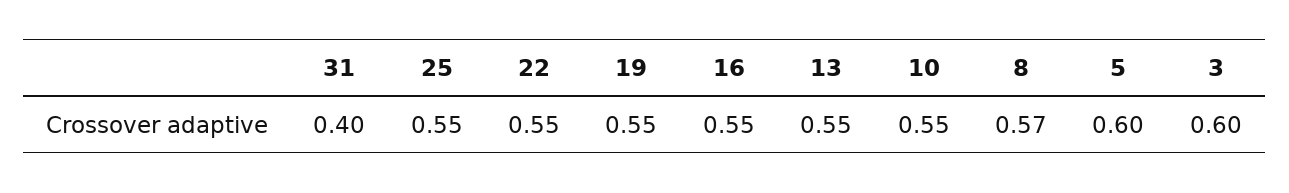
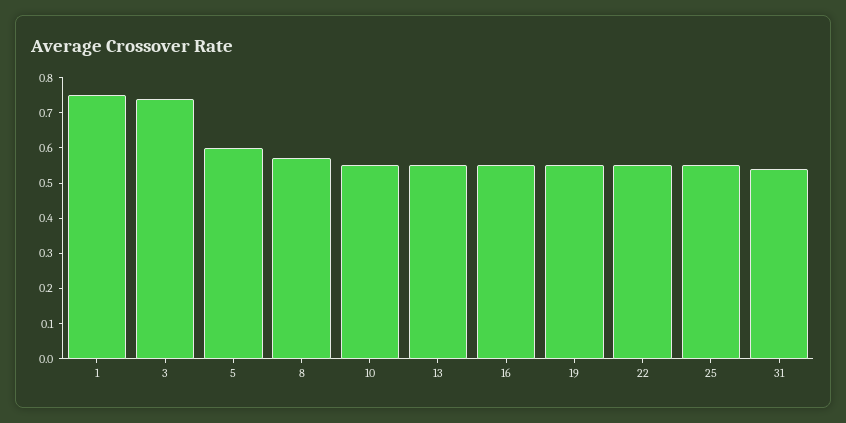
  {
-   "31": 0.4,
+   "31": 0.55,
    "25": 0.55,
    "22": 0.55,
    "19": 0.55,
    "16": 0.55,
    "13": 0.55,
    "10": 0.55,
    "8": 0.57,
    "5": 0.6,
-   "3": 0.6
+   "3": 0.75,
+   "1": 0.75
  }

